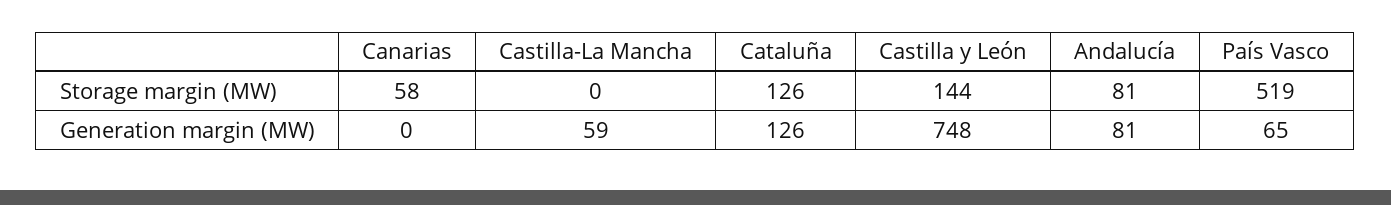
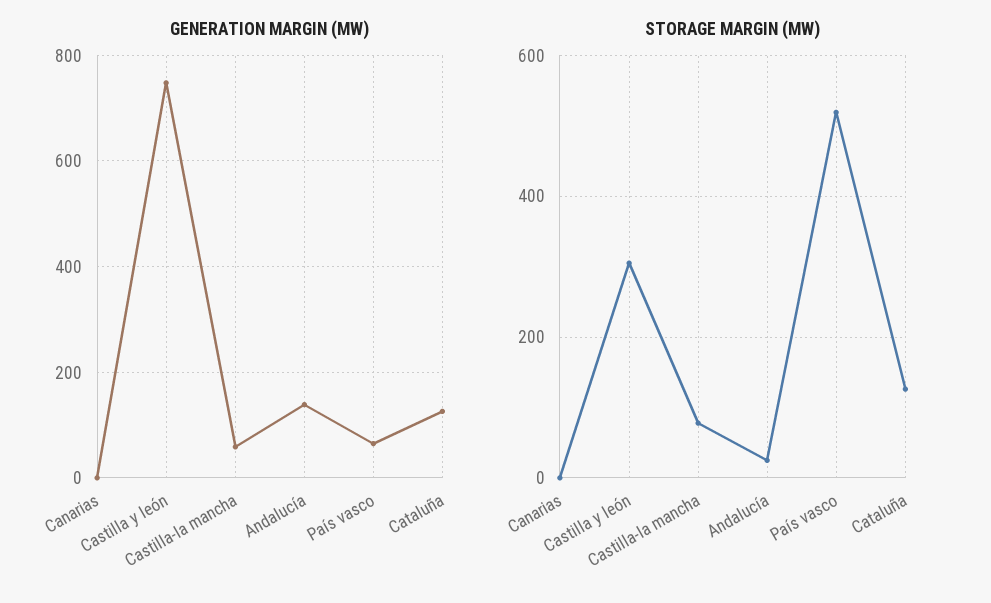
  {
    "Storage margin (MW)": {
-     "Canarias": 58,
+     "Canarias": 0,
-     "Castilla-La Mancha": 0,
+     "Castilla-La Mancha": 80,
      "Cataluña": 126,
-     "Castilla y León": 144,
+     "Castilla y León": 300,
-     "Andalucía": 81,
+     "Andalucía": 20,
      "País Vasco": 519
    },
    "Generation margin (MW)": {
      "Canarias": 0,
      "Castilla-La Mancha": 59,
      "Cataluña": 126,
      "Castilla y León": 748,
-     "Andalucía": 81,
+     "Andalucía": 140,
      "País Vasco": 65
    }
  }

